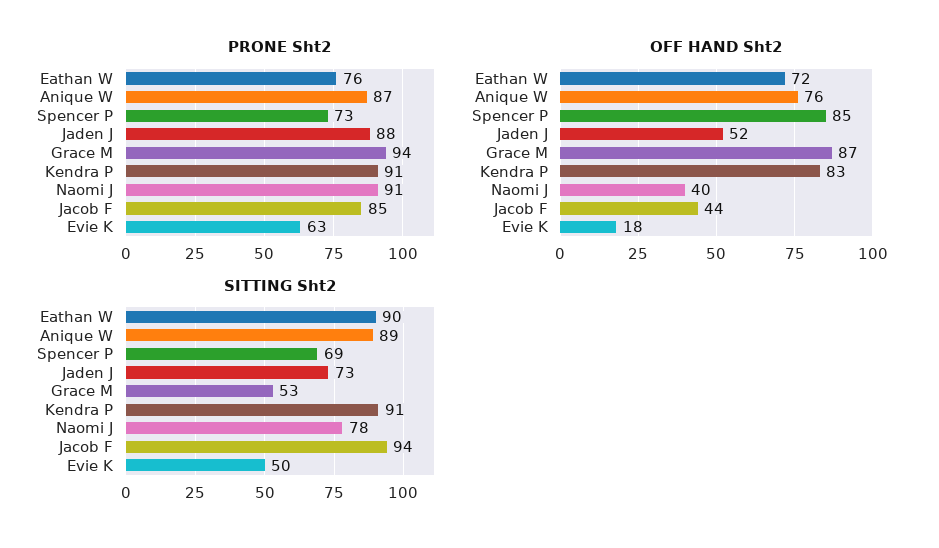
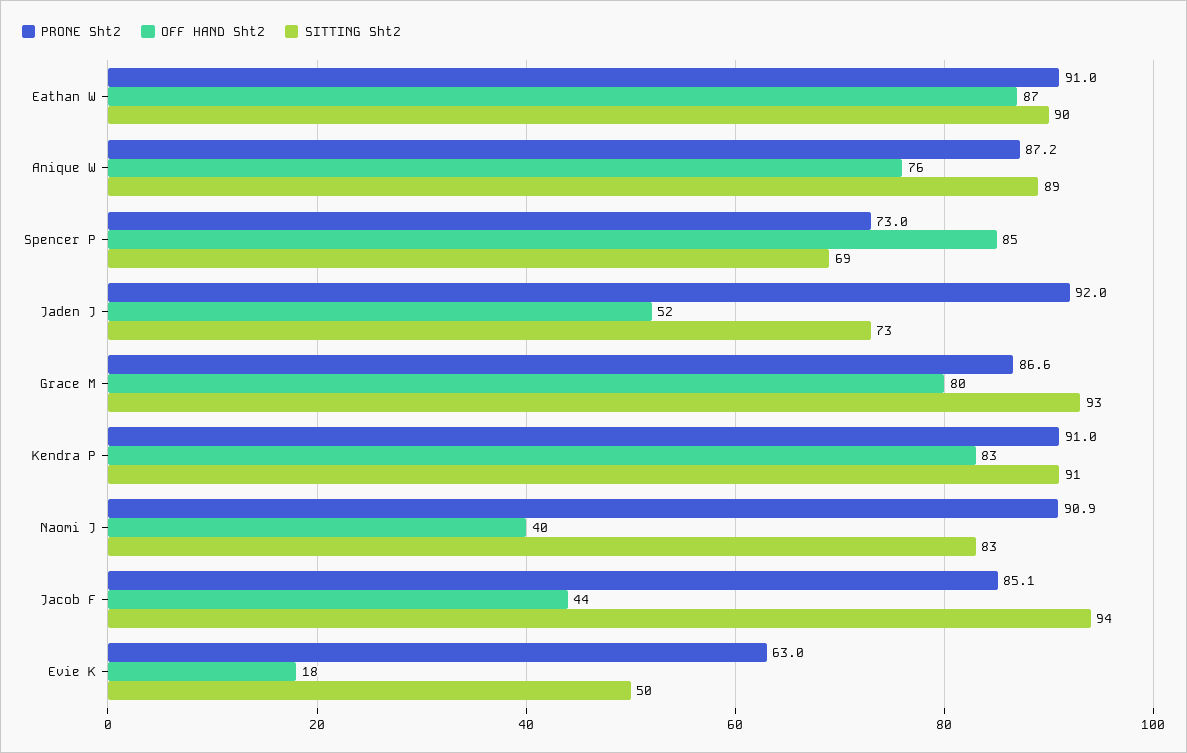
  {
    "PRONE Sht2": {
-     "Eathan W": 76,
+     "Eathan W": 91,
      "Anique W": 87.2,
      "Spencer P": 73,
-     "Jaden J": 88,
+     "Jaden J": 92,
-     "Grace M": 94,
+     "Grace M": 86.6,
      "Kendra P": 91,
      "Naomi J": 90.9,
      "Jacob F": 85.1,
      "Evie K": 63
    },
    "OFF HAND Sht2": {
-     "Eathan W": 72,
+     "Eathan W": 87,
      "Anique W": 76,
      "Spencer P": 85,
      "Jaden J": 52,
-     "Grace M": 87,
+     "Grace M": 80,
      "Kendra P": 83,
      "Naomi J": 40,
      "Jacob F": 44,
      "Evie K": 18
    },
    "SITTING Sht2": {
      "Eathan W": 90,
      "Anique W": 89,
      "Spencer P": 69,
      "Jaden J": 73,
-     "Grace M": 53,
+     "Grace M": 93,
      "Kendra P": 91,
-     "Naomi J": 78,
+     "Naomi J": 83,
      "Jacob F": 94,
      "Evie K": 50
    }
  }

